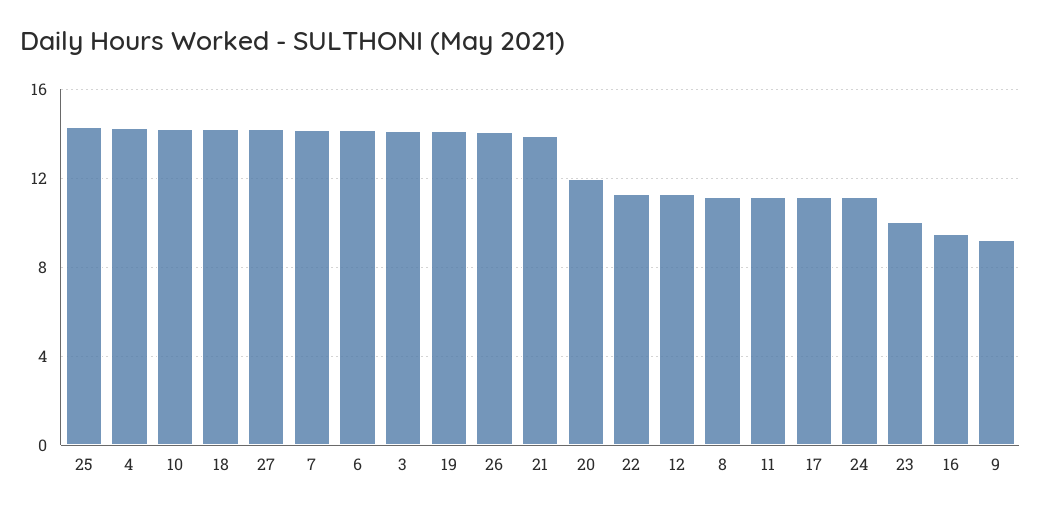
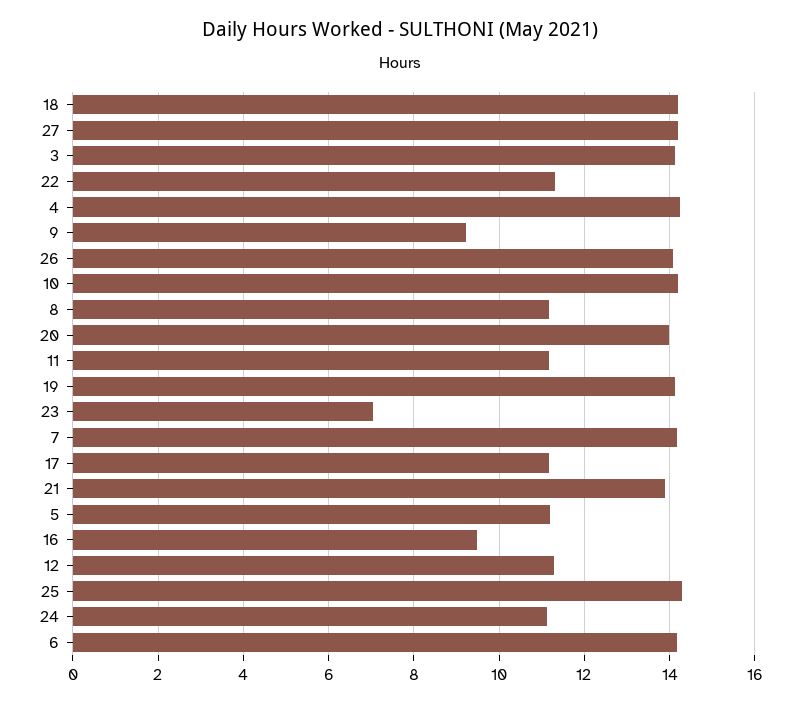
  {
    "25": 14.2,
    "4": 14.2,
    "10": 14.2,
    "18": 14.2,
    "27": 14.2,
    "7": 14.2,
    "6": 14.2,
    "3": 14.2,
    "19": 14.2,
    "26": 14,
    "21": 14,
-   "20": 12,
+   "20": 14,
    "22": 11.4,
    "12": 11.2,
    "8": 11.2,
    "11": 11.2,
    "17": 11.2,
    "24": 11.2,
-   "23": 10,
+   "23": 7,
    "16": 9.4,
-   "9": 9.2
+   "9": 9.2,
+   "5": 11.2
  }

